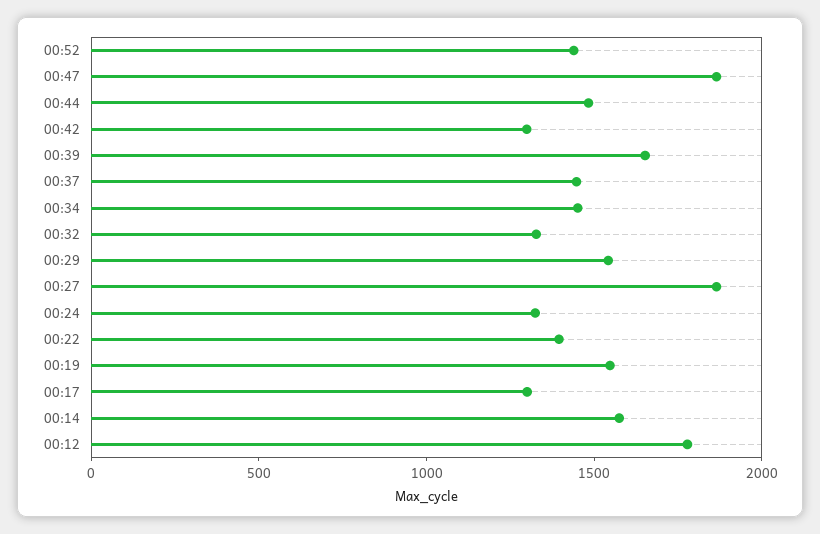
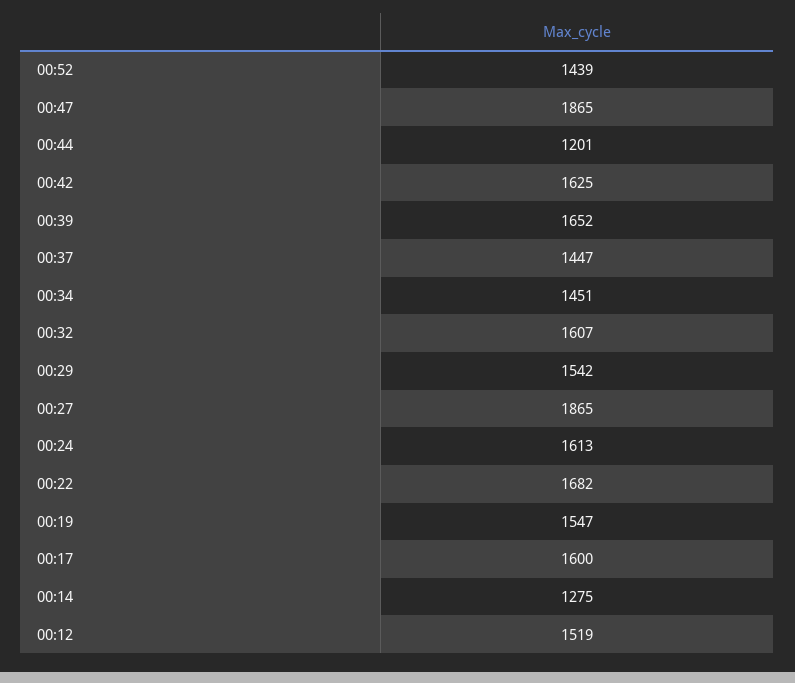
  {
    "00:52": 1439,
    "00:47": 1865,
-   "00:44": 1500,
+   "00:44": 1201,
-   "00:42": 1300,
+   "00:42": 1625,
    "00:39": 1652,
    "00:37": 1447,
    "00:34": 1451,
-   "00:32": 1300,
+   "00:32": 1607,
    "00:29": 1542,
    "00:27": 1865,
-   "00:24": 1300,
+   "00:24": 1613,
-   "00:22": 1400,
+   "00:22": 1682,
    "00:19": 1547,
-   "00:17": 1300,
+   "00:17": 1600,
-   "00:14": 1600,
+   "00:14": 1275,
-   "00:12": 1800
+   "00:12": 1519
  }

